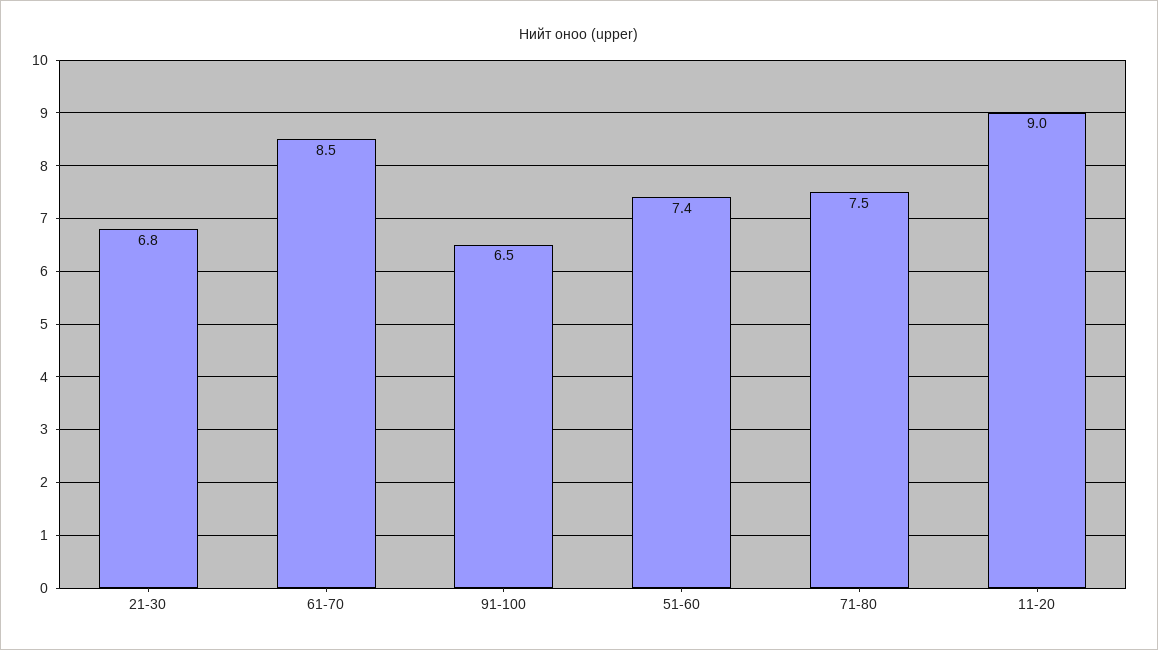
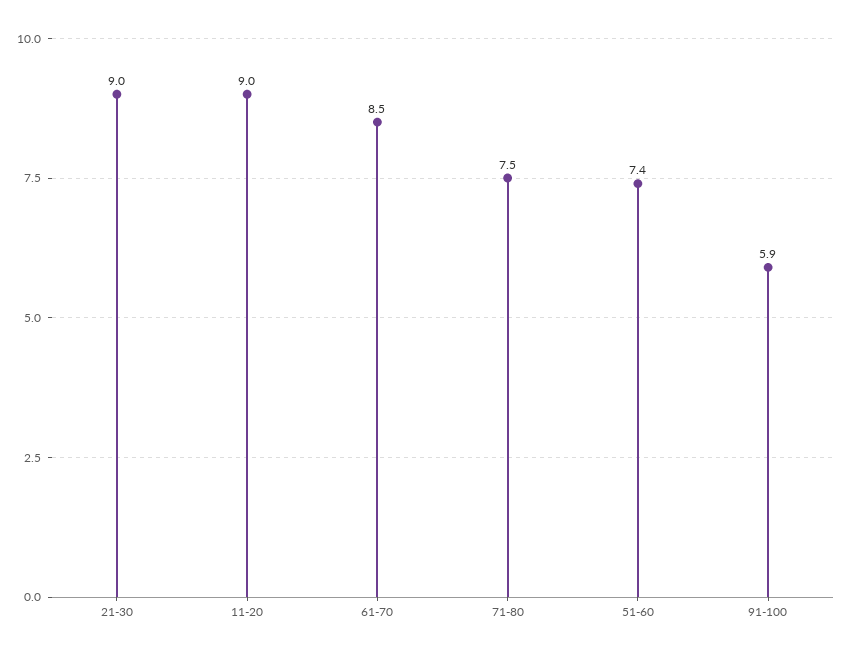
  {
-   "21-30": 6.8,
+   "21-30": 9,
    "61-70": 8.5,
-   "91-100": 6.5,
+   "91-100": 5.9,
    "51-60": 7.4,
    "71-80": 7.5,
    "11-20": 9
  }

